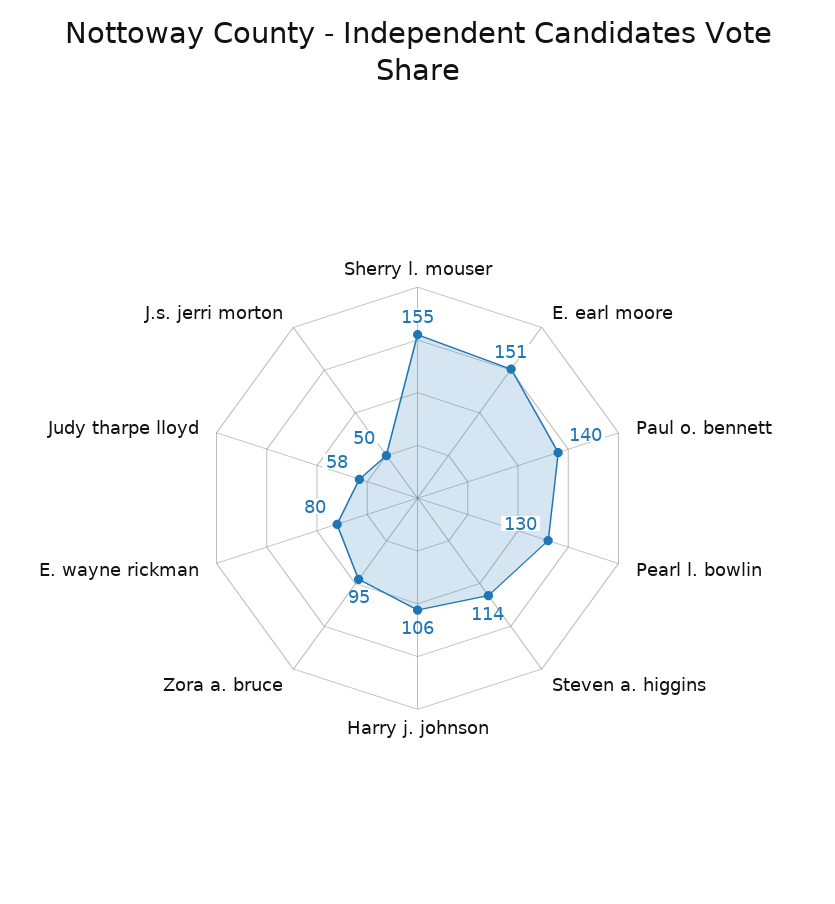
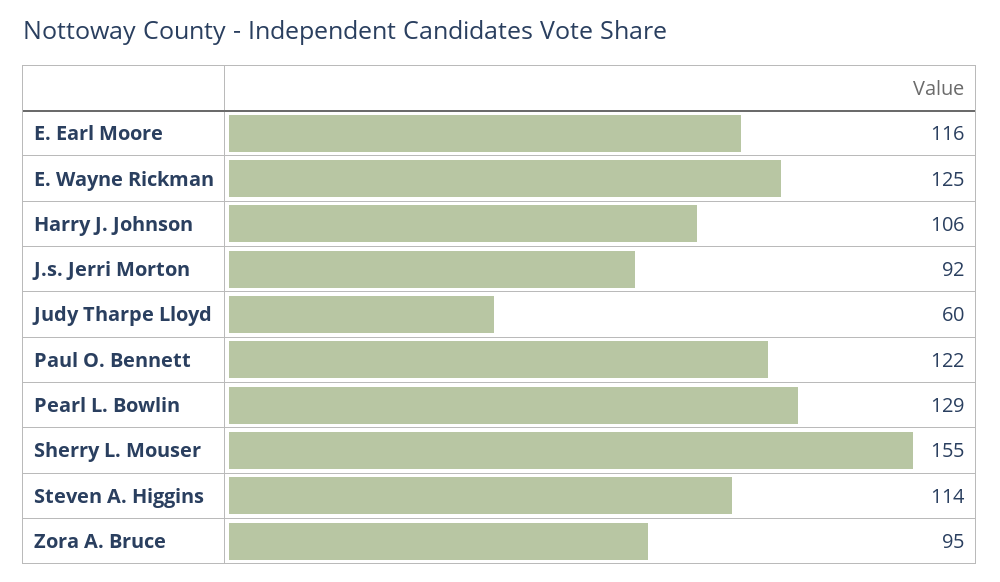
  {
    "Sherry l. mouser": 155,
-   "E. earl moore": 151,
+   "E. earl moore": 116,
-   "Paul o. bennett": 140,
+   "Paul o. bennett": 122,
-   "Pearl l. bowlin": 130,
+   "Pearl l. bowlin": 129,
    "Steven a. higgins": 114,
    "Harry j. johnson": 106,
    "Zora a. bruce": 95,
-   "E. wayne rickman": 80,
+   "E. wayne rickman": 125,
-   "Judy tharpe lloyd": 58,
+   "Judy tharpe lloyd": 60,
-   "J.s. jerri morton": 50
+   "J.s. jerri morton": 92
  }

